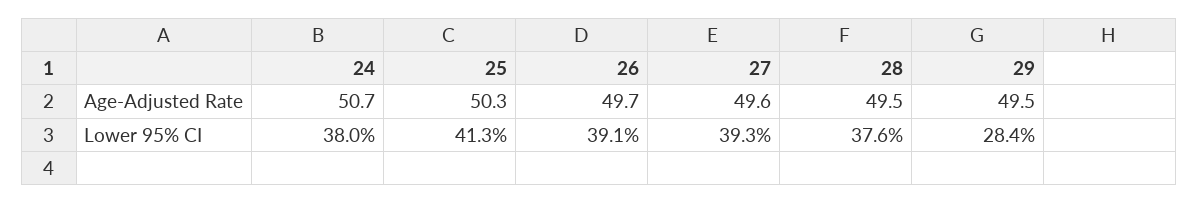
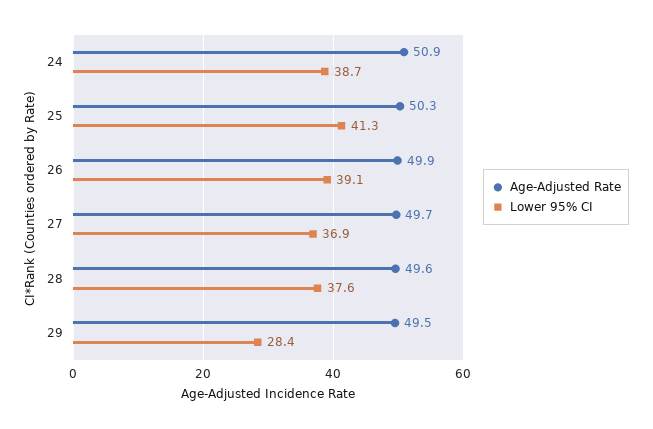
  {
    "Age-Adjusted Rate": {
-     "24": 50.7,
+     "24": 50.9,
      "25": 50.3,
-     "26": 49.7,
+     "26": 49.9,
-     "27": 49.6,
+     "27": 49.7,
-     "28": 49.5,
+     "28": 49.6,
      "29": 49.5
    },
    "Lower 95% CI": {
-     "24": 38,
+     "24": 38.7,
      "25": 41.3,
      "26": 39.1,
-     "27": 39.3,
+     "27": 36.9,
      "28": 37.6,
      "29": 28.4
    }
  }

